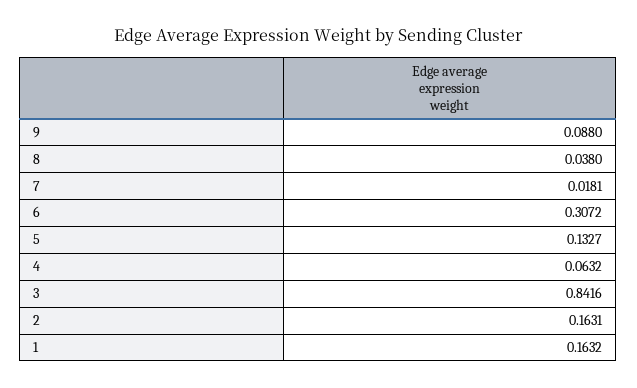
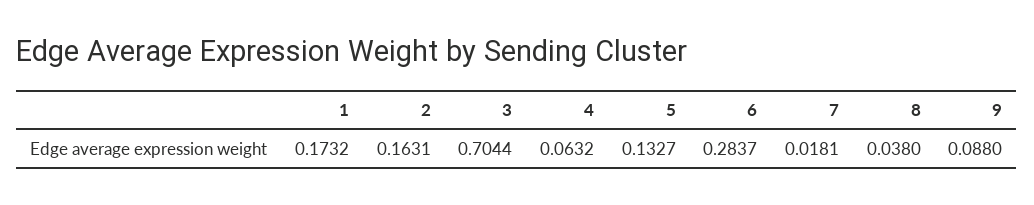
  {
    "9": 0.088,
    "8": 0.038,
    "7": 0.0181,
-   "6": 0.3072,
+   "6": 0.2837,
    "5": 0.1327,
    "4": 0.0632,
-   "3": 0.8416,
+   "3": 0.7044,
    "2": 0.1631,
-   "1": 0.1632
+   "1": 0.1732
  }

